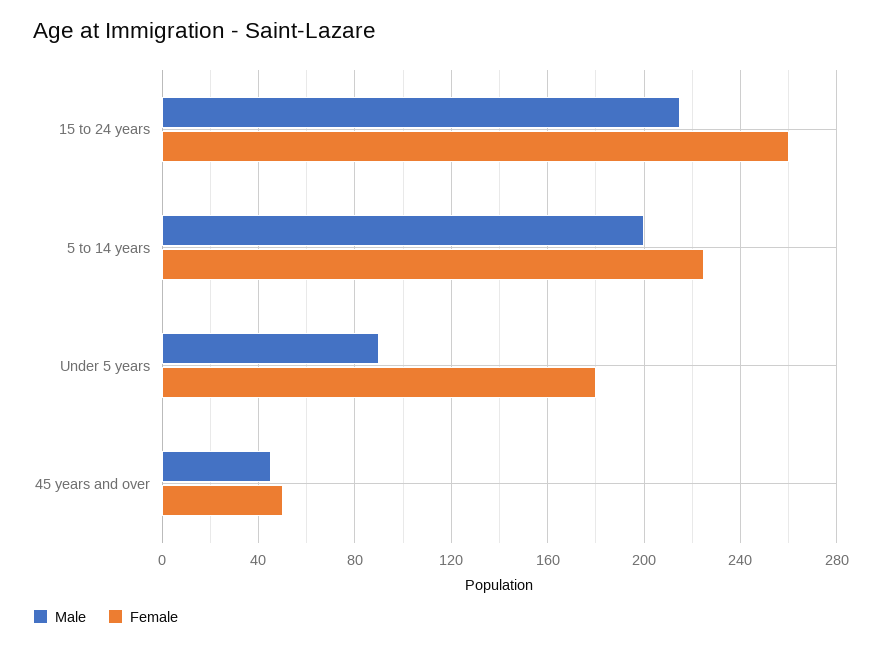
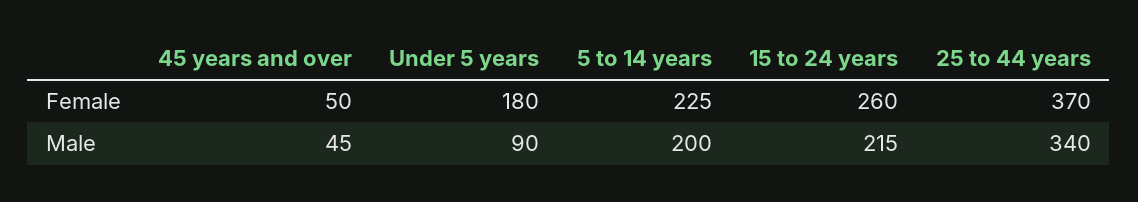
  {
    "Male": {
      "15 to 24 years": 215,
      "5 to 14 years": 200,
      "Under 5 years": 90,
-     "45 years and over": 45
+     "45 years and over": 45,
+     "25 to 44 years": 340
    },
    "Female": {
      "15 to 24 years": 260,
      "5 to 14 years": 225,
      "Under 5 years": 180,
-     "45 years and over": 50
+     "45 years and over": 50,
+     "25 to 44 years": 370
    }
  }

